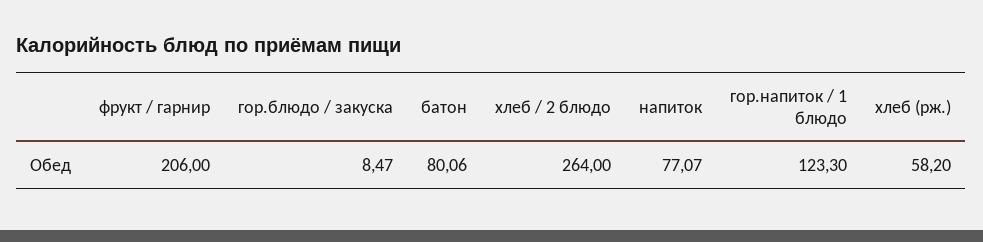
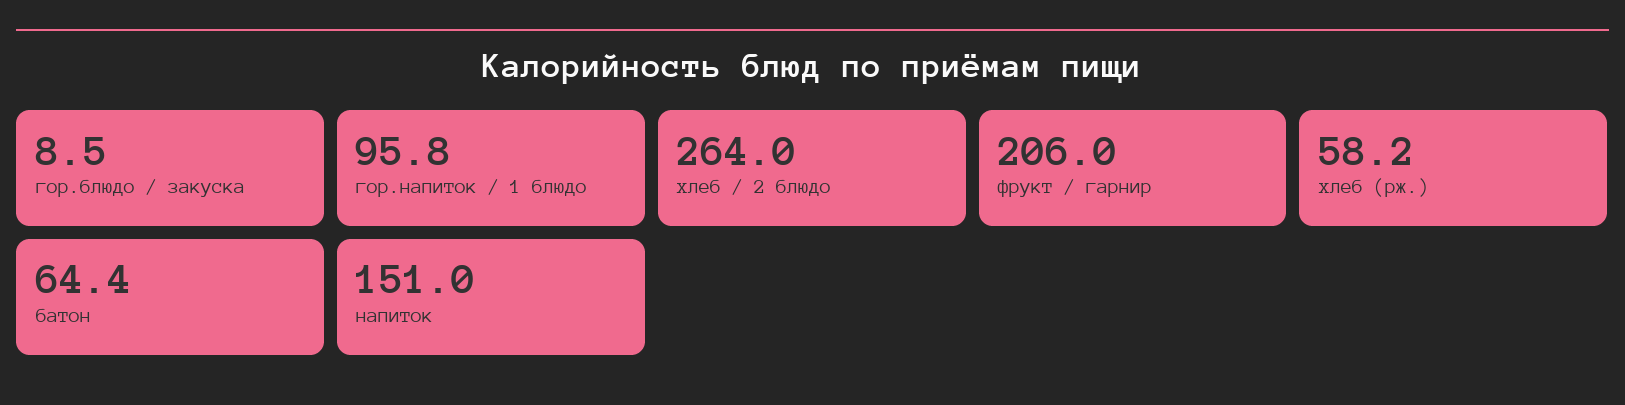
  {
    "фрукт / гарнир": 206,
    "гор.блюдо / закуска": 8.47,
-   "батон": 80.06,
+   "батон": 64.4,
    "хлеб / 2 блюдо": 264,
-   "напиток": 77.07,
+   "напиток": 151,
-   "гор.напиток / 1 блюдо": 123.3,
+   "гор.напиток / 1 блюдо": 95.8,
    "хлеб (рж.)": 58.2
  }

